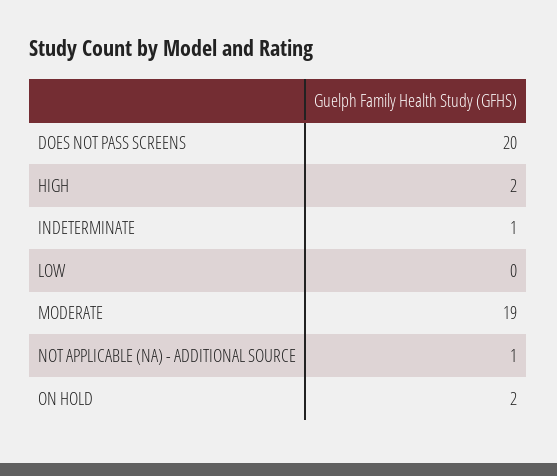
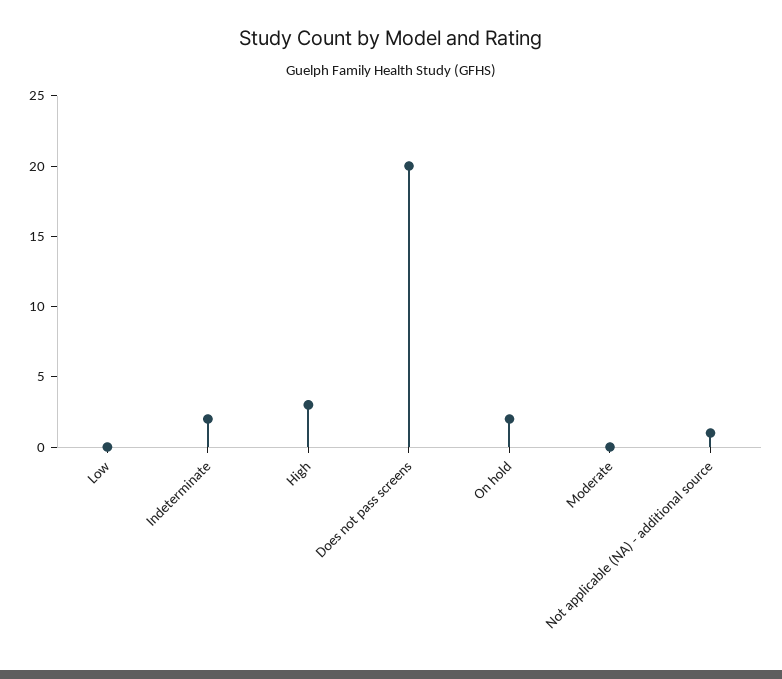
  {
    "DOES NOT PASS SCREENS": 20,
-   "HIGH": 2,
+   "HIGH": 3,
-   "INDETERMINATE": 1,
+   "INDETERMINATE": 2,
    "LOW": 0,
-   "MODERATE": 19,
+   "MODERATE": 0,
    "NOT APPLICABLE (NA) - ADDITIONAL SOURCE": 1,
    "ON HOLD": 2
  }

